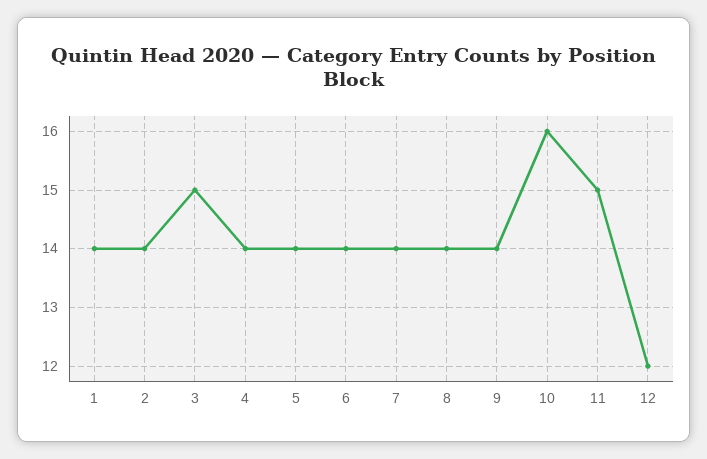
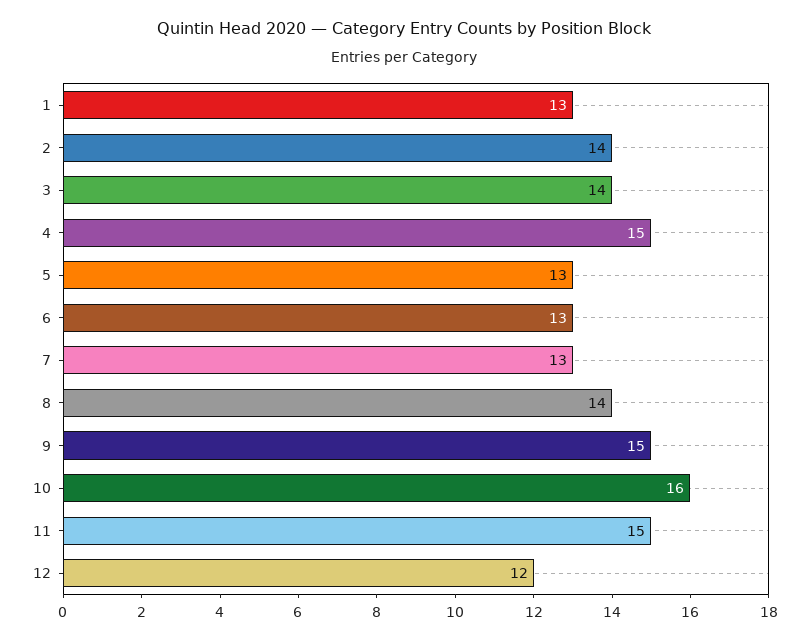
  {
-   "1": 14,
+   "1": 13,
    "2": 14,
-   "3": 15,
+   "3": 14,
-   "4": 14,
+   "4": 15,
-   "5": 14,
+   "5": 13,
-   "6": 14,
+   "6": 13,
-   "7": 14,
+   "7": 13,
    "8": 14,
-   "9": 14,
+   "9": 15,
    "10": 16,
    "11": 15,
    "12": 12
  }

